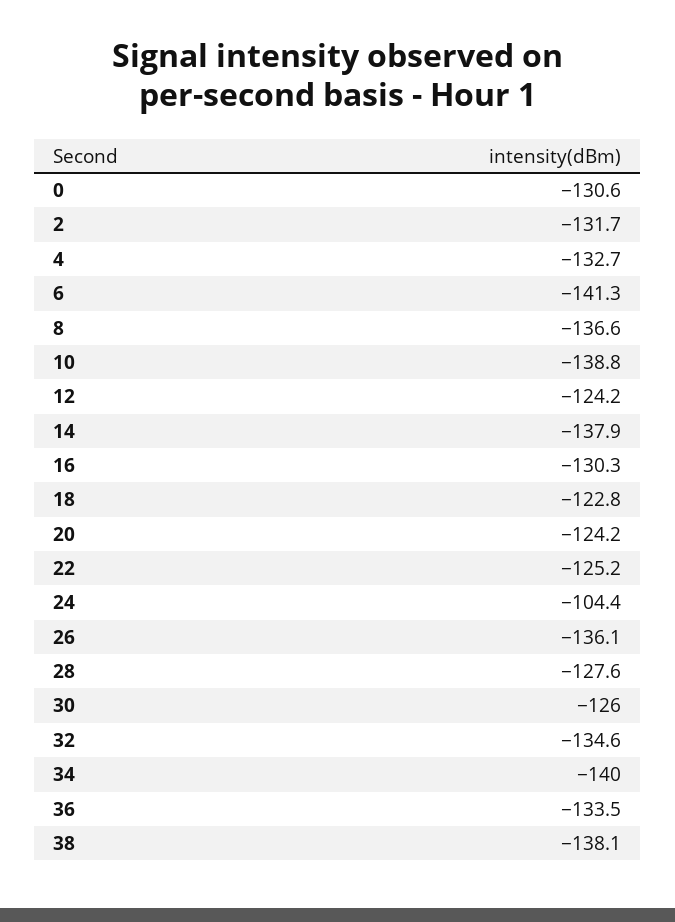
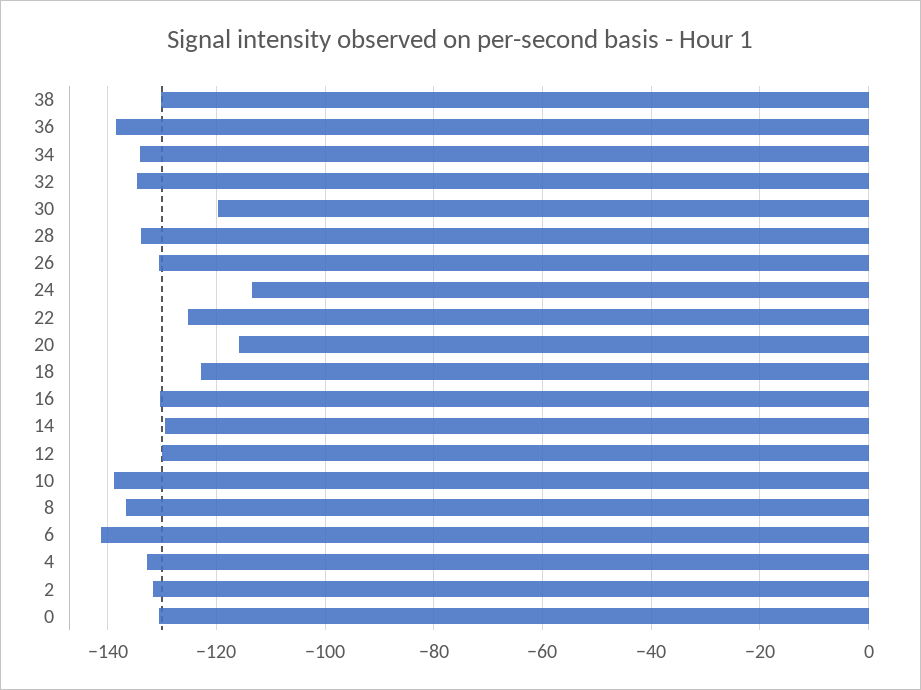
  {
    "0": -130.6,
    "2": -131.7,
    "4": -132.7,
    "6": -141.3,
    "8": -136.6,
    "10": -138.8,
-   "12": -124.2,
+   "12": -130,
-   "14": -137.9,
+   "14": -130,
    "16": -130.3,
    "18": -122.8,
-   "20": -124.2,
+   "20": -116,
    "22": -125.2,
-   "24": -104.4,
+   "24": -114,
-   "26": -136.1,
+   "26": -130,
-   "28": -127.6,
+   "28": -134,
-   "30": -126,
+   "30": -120,
    "32": -134.6,
-   "34": -140,
+   "34": -134,
-   "36": -133.5,
+   "36": -138,
-   "38": -138.1
+   "38": -130
  }

